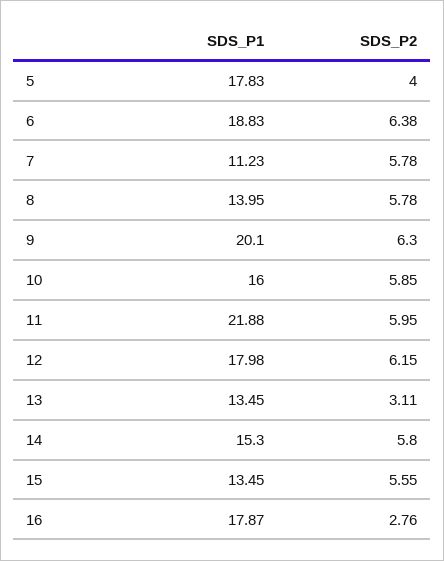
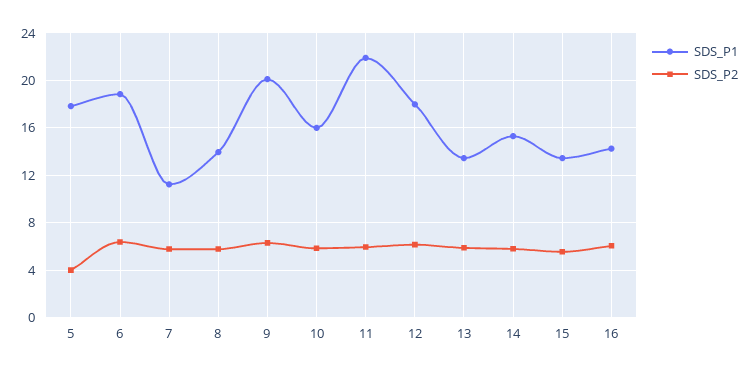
  {
    "SDS_P1": {
      "5": 17.83,
      "6": 18.83,
      "7": 11.23,
      "8": 13.95,
      "9": 20.1,
      "10": 16,
      "11": 21.88,
      "12": 17.98,
      "13": 13.45,
      "14": 15.3,
      "15": 13.45,
-     "16": 17.87
+     "16": 14
    },
    "SDS_P2": {
      "5": 4,
      "6": 6.38,
      "7": 5.78,
      "8": 5.78,
      "9": 6.3,
      "10": 5.85,
      "11": 5.95,
      "12": 6.15,
-     "13": 3.11,
+     "13": 6,
      "14": 5.8,
      "15": 5.55,
-     "16": 2.76
+     "16": 6
    }
  }

